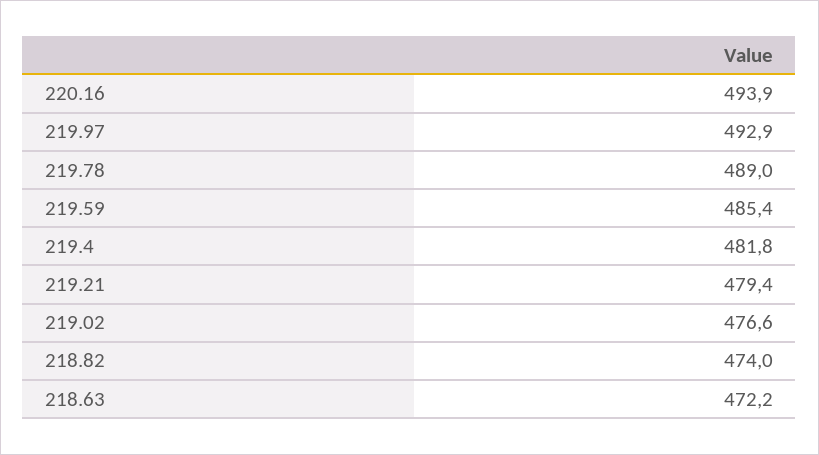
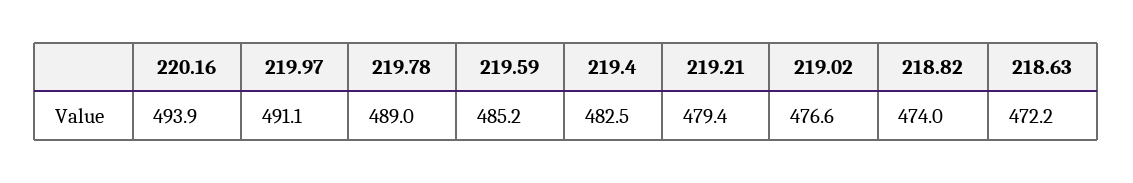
  {
    "220.16": 493.9,
-   "219.97": 492.9,
+   "219.97": 491.1,
    "219.78": 489,
-   "219.59": 485.4,
+   "219.59": 485.2,
-   "219.4": 481.8,
+   "219.4": 482.5,
    "219.21": 479.4,
    "219.02": 476.6,
    "218.82": 474,
    "218.63": 472.2
  }

